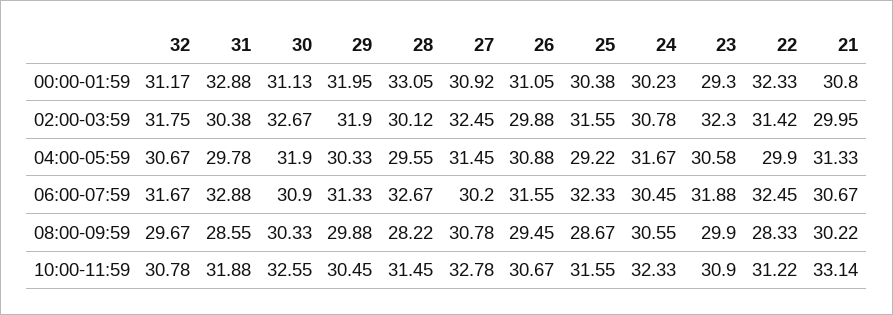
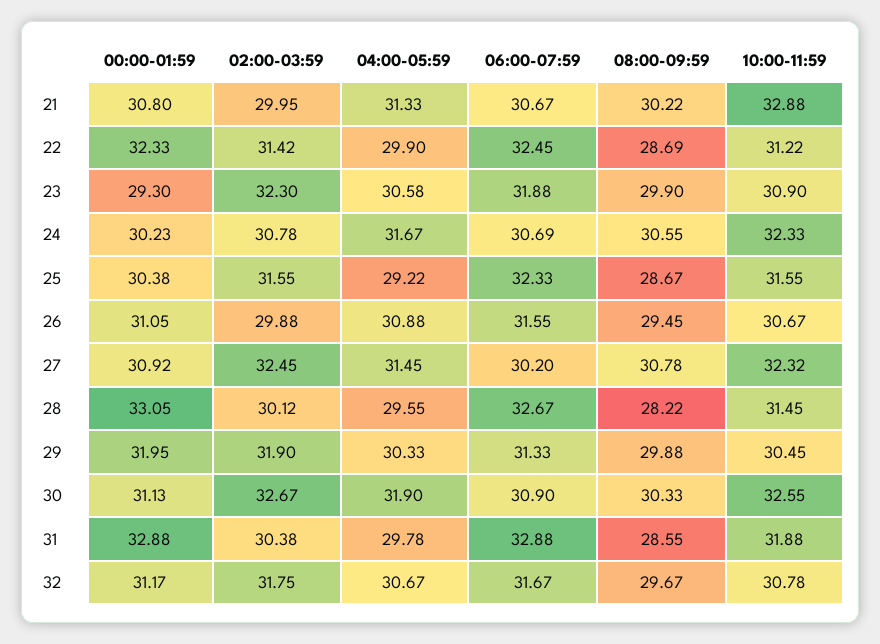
  {
    "32": {
      "00:00-01:59": 31.17,
      "02:00-03:59": 31.75,
      "04:00-05:59": 30.67,
      "06:00-07:59": 31.67,
      "08:00-09:59": 29.67,
      "10:00-11:59": 30.78
    },
    "31": {
      "00:00-01:59": 32.88,
      "02:00-03:59": 30.38,
      "04:00-05:59": 29.78,
      "06:00-07:59": 32.88,
      "08:00-09:59": 28.55,
      "10:00-11:59": 31.88
    },
    "30": {
      "00:00-01:59": 31.13,
      "02:00-03:59": 32.67,
      "04:00-05:59": 31.9,
      "06:00-07:59": 30.9,
      "08:00-09:59": 30.33,
      "10:00-11:59": 32.55
    },
    "29": {
      "00:00-01:59": 31.95,
      "02:00-03:59": 31.9,
      "04:00-05:59": 30.33,
      "06:00-07:59": 31.33,
      "08:00-09:59": 29.88,
      "10:00-11:59": 30.45
    },
    "28": {
      "00:00-01:59": 33.05,
      "02:00-03:59": 30.12,
      "04:00-05:59": 29.55,
      "06:00-07:59": 32.67,
      "08:00-09:59": 28.22,
      "10:00-11:59": 31.45
    },
    "27": {
      "00:00-01:59": 30.92,
      "02:00-03:59": 32.45,
      "04:00-05:59": 31.45,
      "06:00-07:59": 30.2,
      "08:00-09:59": 30.78,
-     "10:00-11:59": 32.78
+     "10:00-11:59": 32.32
    },
    "26": {
      "00:00-01:59": 31.05,
      "02:00-03:59": 29.88,
      "04:00-05:59": 30.88,
      "06:00-07:59": 31.55,
      "08:00-09:59": 29.45,
      "10:00-11:59": 30.67
    },
    "25": {
      "00:00-01:59": 30.38,
      "02:00-03:59": 31.55,
      "04:00-05:59": 29.22,
      "06:00-07:59": 32.33,
      "08:00-09:59": 28.67,
      "10:00-11:59": 31.55
    },
    "24": {
      "00:00-01:59": 30.23,
      "02:00-03:59": 30.78,
      "04:00-05:59": 31.67,
-     "06:00-07:59": 30.45,
+     "06:00-07:59": 30.69,
      "08:00-09:59": 30.55,
      "10:00-11:59": 32.33
    },
    "23": {
      "00:00-01:59": 29.3,
      "02:00-03:59": 32.3,
      "04:00-05:59": 30.58,
      "06:00-07:59": 31.88,
      "08:00-09:59": 29.9,
      "10:00-11:59": 30.9
    },
    "22": {
      "00:00-01:59": 32.33,
      "02:00-03:59": 31.42,
      "04:00-05:59": 29.9,
      "06:00-07:59": 32.45,
-     "08:00-09:59": 28.33,
+     "08:00-09:59": 28.69,
      "10:00-11:59": 31.22
    },
    "21": {
      "00:00-01:59": 30.8,
      "02:00-03:59": 29.95,
      "04:00-05:59": 31.33,
      "06:00-07:59": 30.67,
      "08:00-09:59": 30.22,
-     "10:00-11:59": 33.14
+     "10:00-11:59": 32.88
    }
  }

